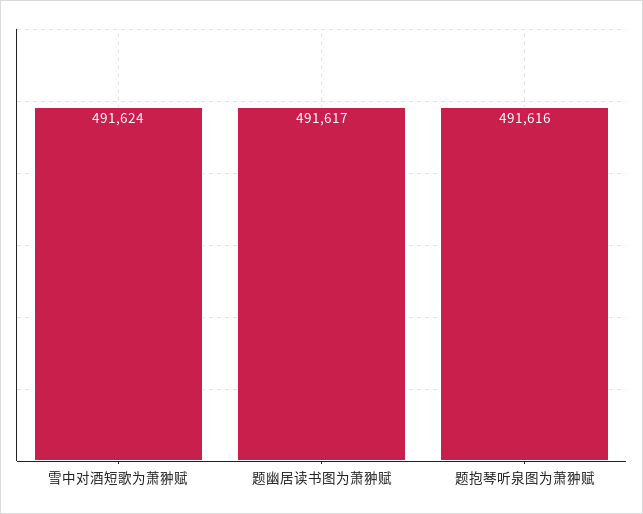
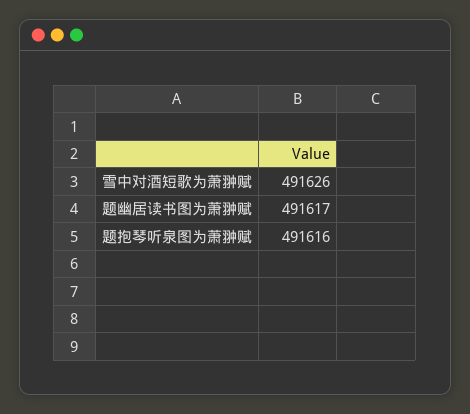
  {
-   "雪中对酒短歌为萧翀赋": 491624,
+   "雪中对酒短歌为萧翀赋": 491626,
    "题幽居读书图为萧翀赋": 491617,
    "题抱琴听泉图为萧翀赋": 491616
  }

